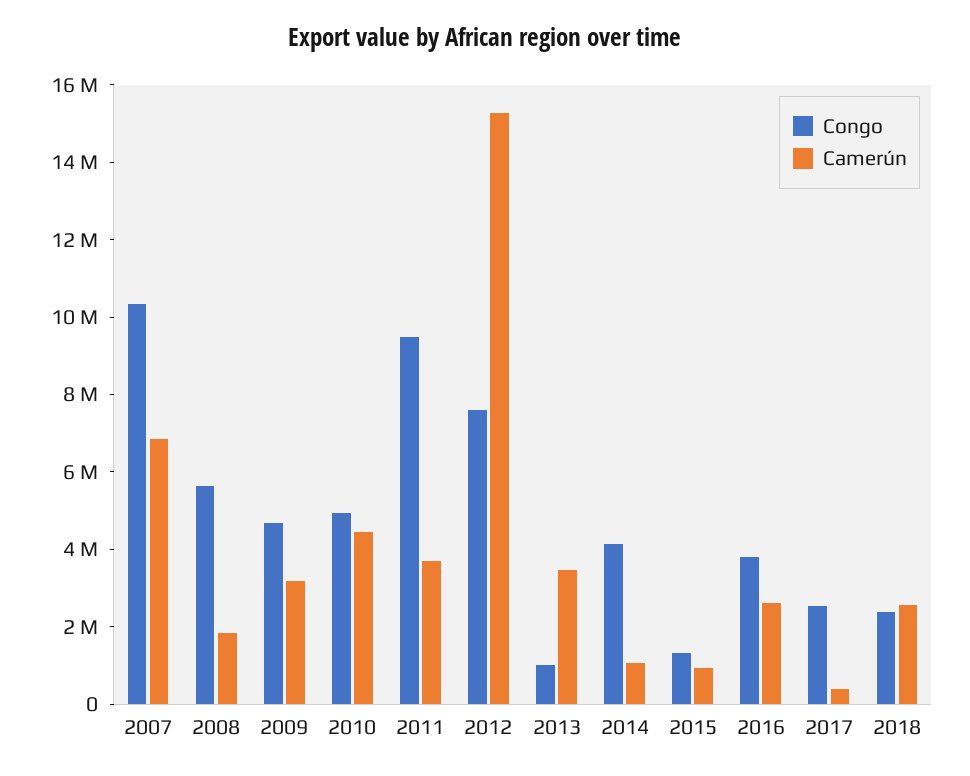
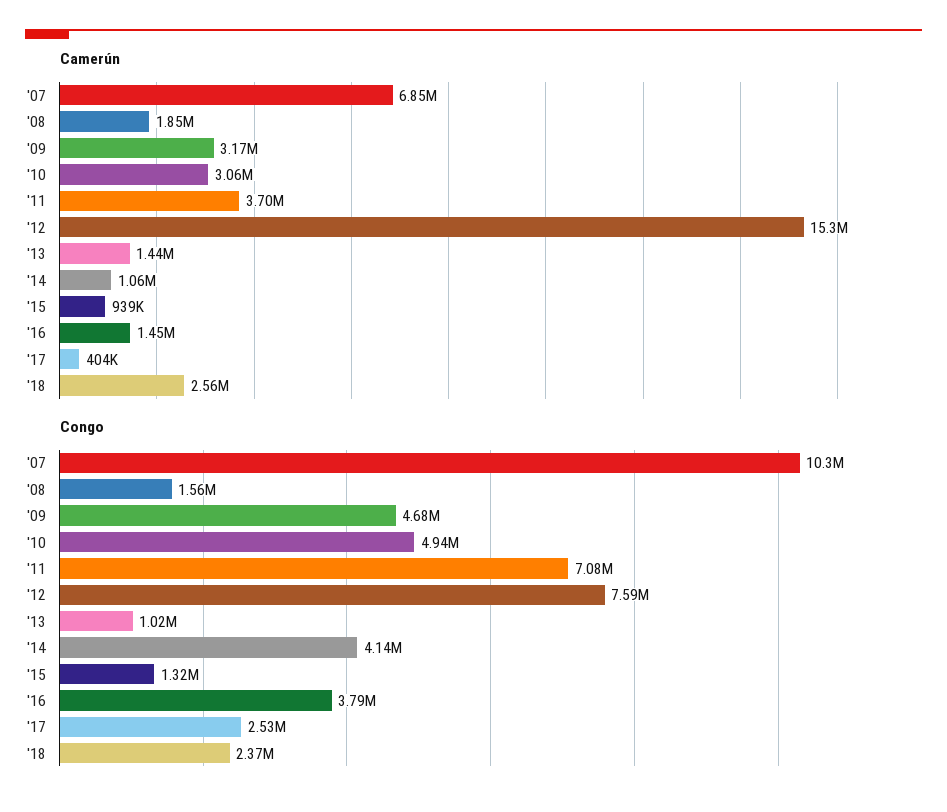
  {
    "Congo": {
      "2007": 10300000,
-     "2008": 5500000,
+     "2008": 1560000,
      "2009": 4680000,
      "2010": 4940000,
-     "2011": 9500000,
+     "2011": 7080000,
      "2012": 7590000,
      "2013": 1020000,
      "2014": 4140000,
      "2015": 1320000,
      "2016": 3790000,
      "2017": 2530000,
      "2018": 2370000
    },
    "Camerún": {
      "2007": 6850000,
      "2008": 1850000,
      "2009": 3170000,
-     "2010": 4500000,
+     "2010": 3060000,
      "2011": 3700000,
      "2012": 15300000,
-     "2013": 3500000,
+     "2013": 1440000,
      "2014": 1060000,
      "2015": 939000,
-     "2016": 2500000,
+     "2016": 1450000,
      "2017": 404000,
      "2018": 2560000
    }
  }

